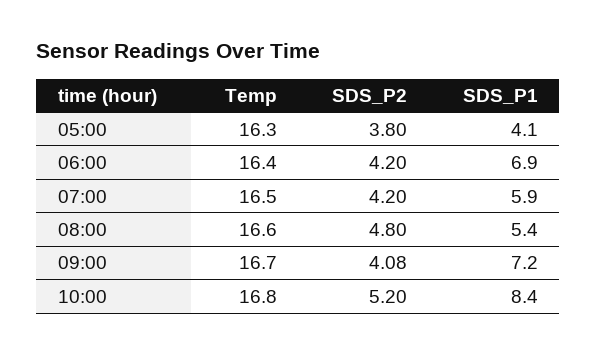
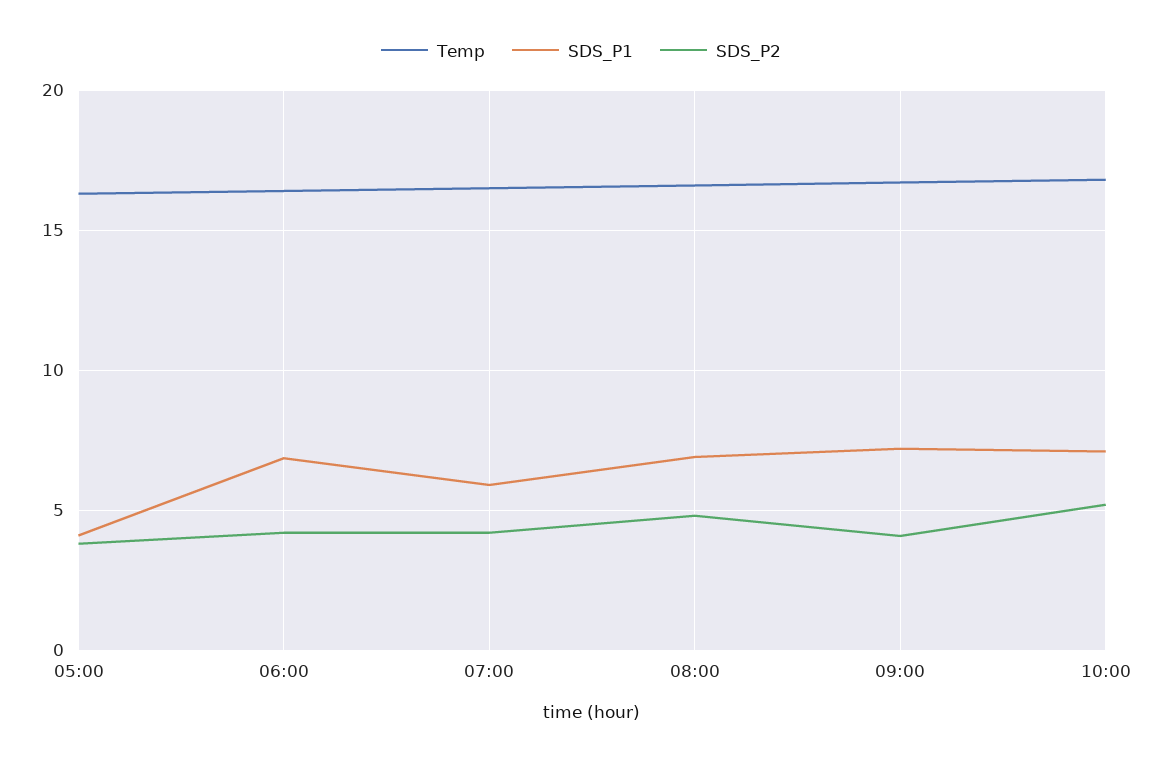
  {
    "Temp": {
      "05:00": 16.3,
      "06:00": 16.4,
      "07:00": 16.5,
      "08:00": 16.6,
      "09:00": 16.7,
      "10:00": 16.8
    },
    "SDS_P2": {
      "05:00": 3.8,
      "06:00": 4.2,
      "07:00": 4.2,
      "08:00": 4.8,
      "09:00": 4.08,
      "10:00": 5.2
    },
    "SDS_P1": {
      "05:00": 4.1,
      "06:00": 6.9,
      "07:00": 5.9,
-     "08:00": 5.4,
+     "08:00": 7,
      "09:00": 7.2,
-     "10:00": 8.4
+     "10:00": 7
    }
  }

